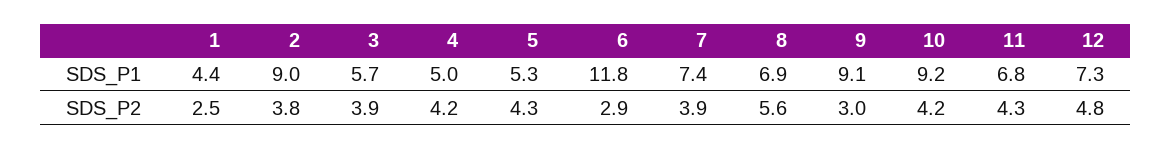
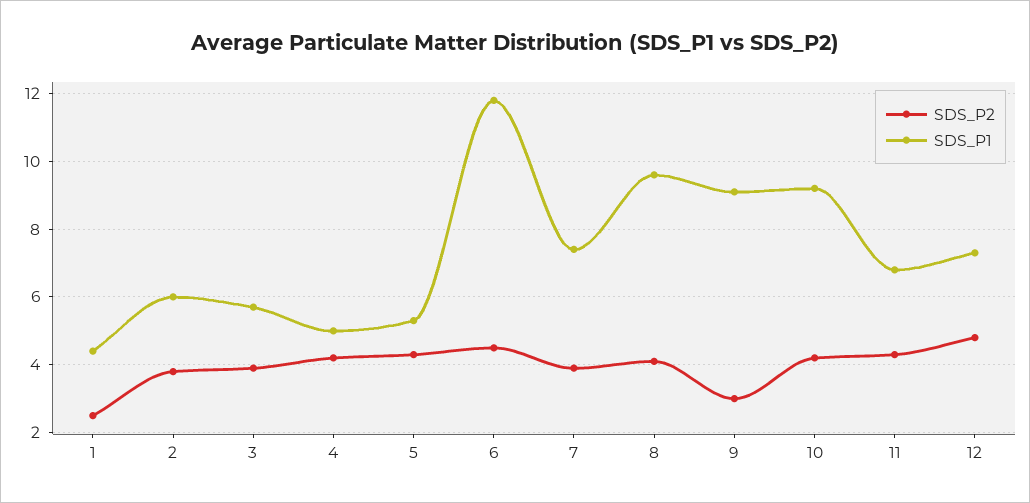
  {
    "SDS_P1": {
      "1": 4.4,
-     "2": 9,
+     "2": 6,
      "3": 5.7,
      "4": 5,
      "5": 5.3,
      "6": 11.8,
      "7": 7.4,
-     "8": 6.9,
+     "8": 9.5,
      "9": 9.1,
      "10": 9.2,
      "11": 6.8,
      "12": 7.3
    },
    "SDS_P2": {
      "1": 2.5,
      "2": 3.8,
      "3": 3.9,
      "4": 4.2,
      "5": 4.3,
-     "6": 2.9,
+     "6": 4.5,
      "7": 3.9,
-     "8": 5.6,
+     "8": 4,
      "9": 3,
      "10": 4.2,
      "11": 4.3,
      "12": 4.8
    }
  }

